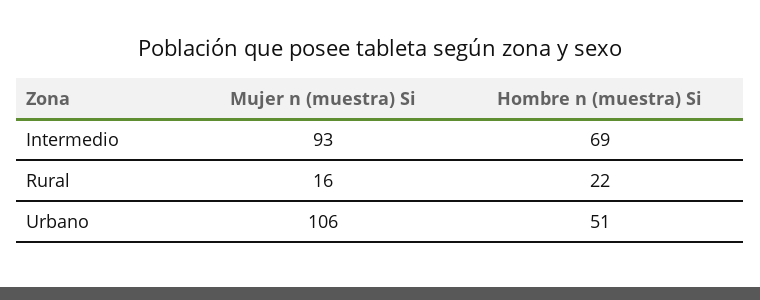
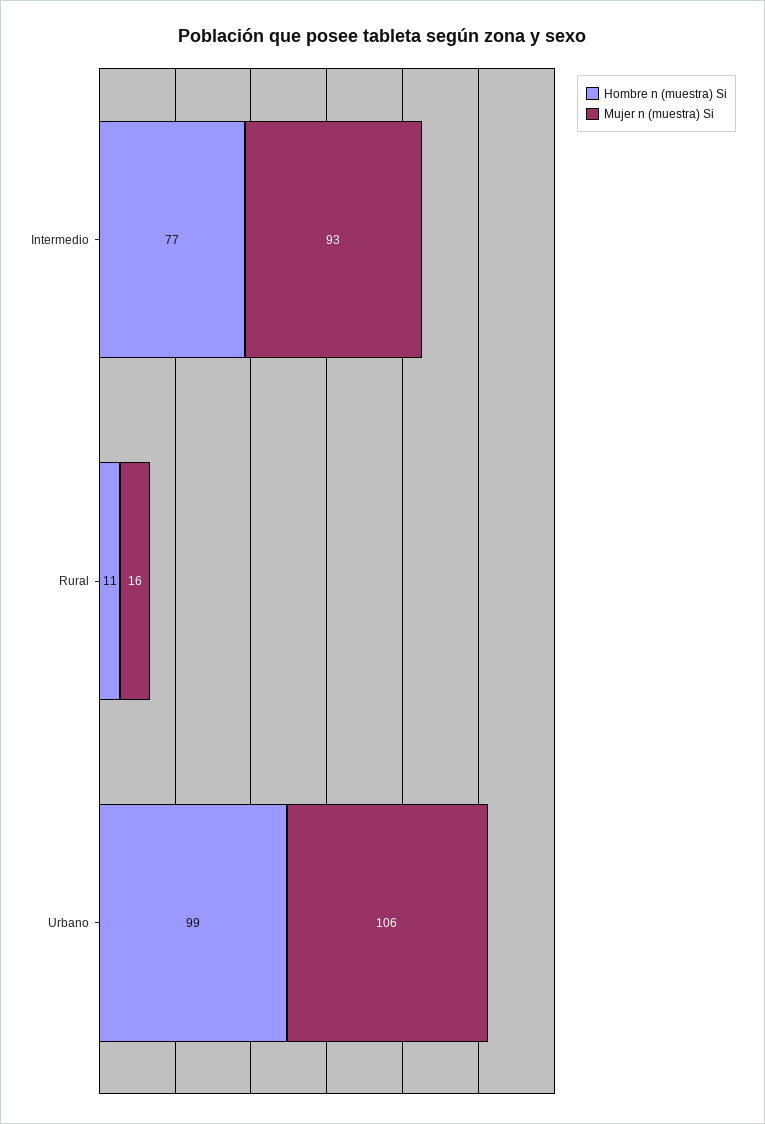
  {
    "Mujer n (muestra) Si": {
      "Intermedio": 93,
      "Rural": 16,
      "Urbano": 106
    },
    "Hombre n (muestra) Si": {
-     "Intermedio": 69,
+     "Intermedio": 77,
-     "Rural": 22,
+     "Rural": 11,
-     "Urbano": 51
+     "Urbano": 99
    }
  }

